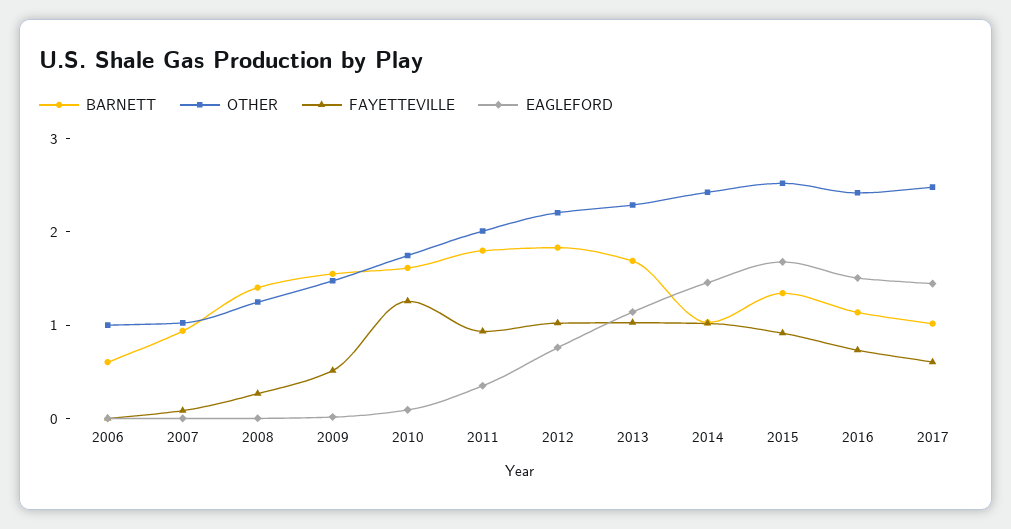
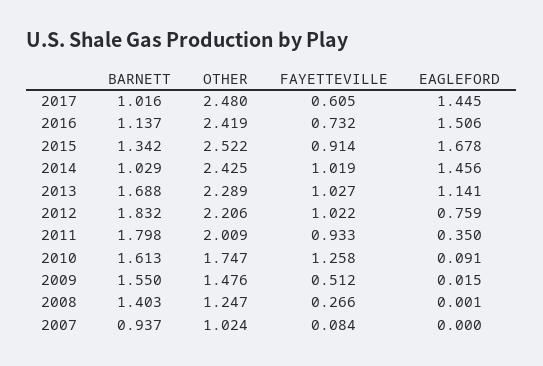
  {
    "BARNETT": {
-     "2006": 0.6,
      "2007": 0.937,
      "2008": 1.403,
      "2009": 1.55,
      "2010": 1.613,
      "2011": 1.798,
      "2012": 1.832,
      "2013": 1.688,
      "2014": 1.029,
      "2015": 1.342,
      "2016": 1.137,
      "2017": 1.016
    },
    "OTHER": {
-     "2006": 1,
      "2007": 1.024,
      "2008": 1.247,
      "2009": 1.476,
      "2010": 1.747,
      "2011": 2.009,
      "2012": 2.206,
      "2013": 2.289,
      "2014": 2.425,
      "2015": 2.522,
      "2016": 2.419,
      "2017": 2.48
    },
    "FAYETTEVILLE": {
-     "2006": 0,
      "2007": 0.084,
      "2008": 0.266,
      "2009": 0.512,
      "2010": 1.258,
      "2011": 0.933,
      "2012": 1.022,
      "2013": 1.027,
      "2014": 1.019,
      "2015": 0.914,
      "2016": 0.732,
      "2017": 0.605
    },
    "EAGLEFORD": {
-     "2006": 0,
      "2007": 0,
      "2008": 0.001,
      "2009": 0.015,
      "2010": 0.091,
      "2011": 0.35,
      "2012": 0.759,
      "2013": 1.141,
      "2014": 1.456,
      "2015": 1.678,
      "2016": 1.506,
      "2017": 1.445
    }
  }

